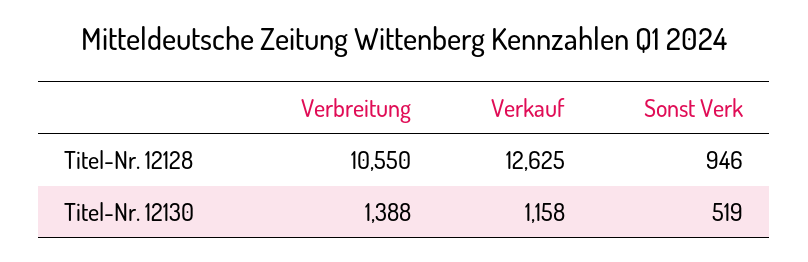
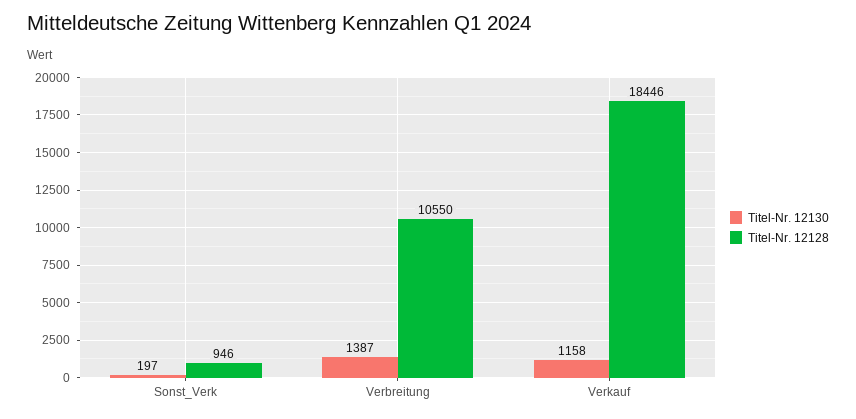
  {
    "Titel-Nr. 12128": {
      "Verbreitung": 10550,
-     "Verkauf": 12625,
+     "Verkauf": 18446,
      "Sonst Verk": 946
    },
    "Titel-Nr. 12130": {
-     "Verbreitung": 1388,
+     "Verbreitung": 1387,
      "Verkauf": 1158,
-     "Sonst Verk": 519
+     "Sonst Verk": 197
    }
  }

